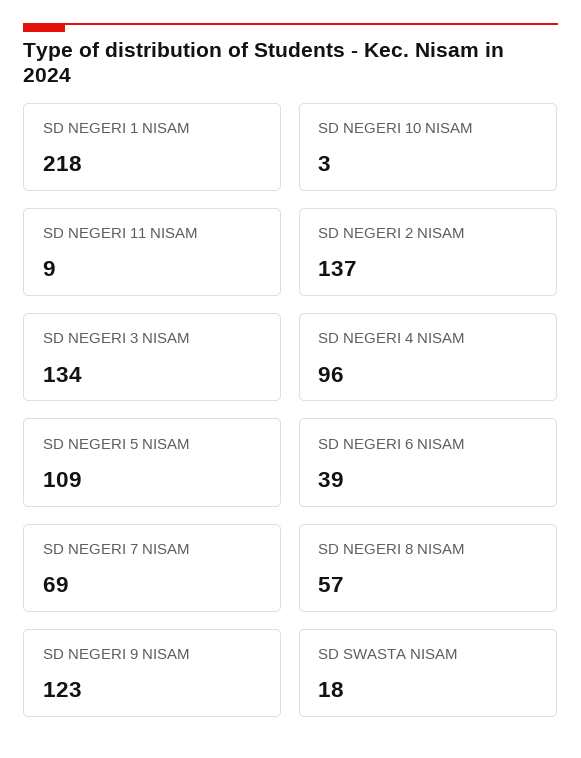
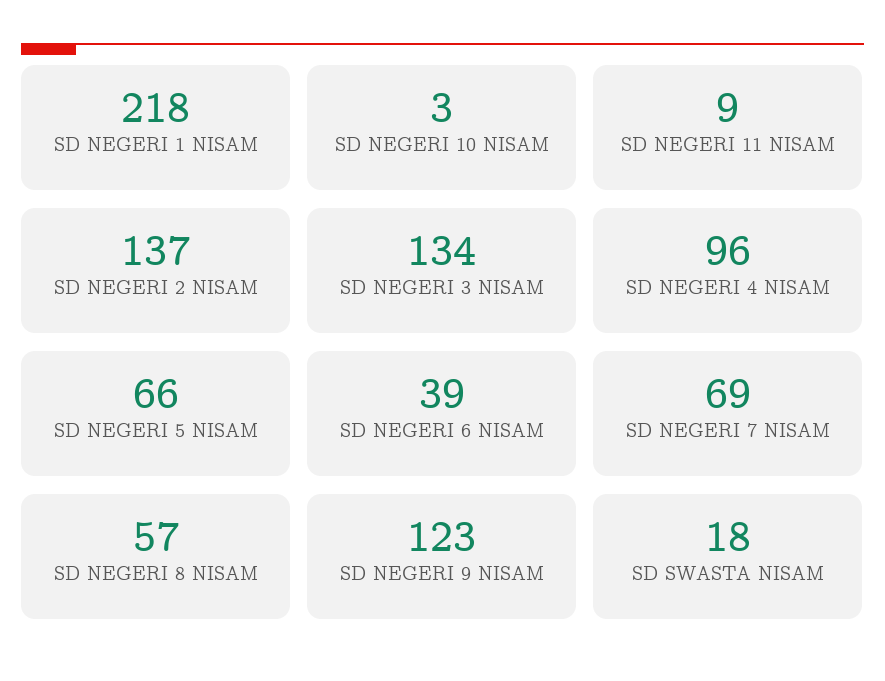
  {
    "SD NEGERI 1 NISAM": 218,
    "SD NEGERI 10 NISAM": 3,
    "SD NEGERI 11 NISAM": 9,
    "SD NEGERI 2 NISAM": 137,
    "SD NEGERI 3 NISAM": 134,
    "SD NEGERI 4 NISAM": 96,
-   "SD NEGERI 5 NISAM": 109,
+   "SD NEGERI 5 NISAM": 66,
    "SD NEGERI 6 NISAM": 39,
    "SD NEGERI 7 NISAM": 69,
    "SD NEGERI 8 NISAM": 57,
    "SD NEGERI 9 NISAM": 123,
    "SD SWASTA NISAM": 18
  }

